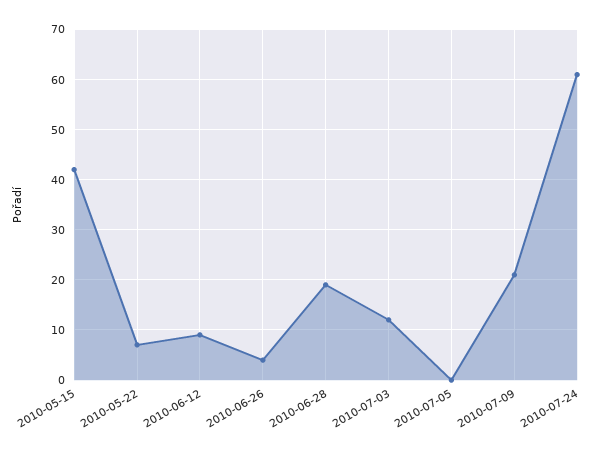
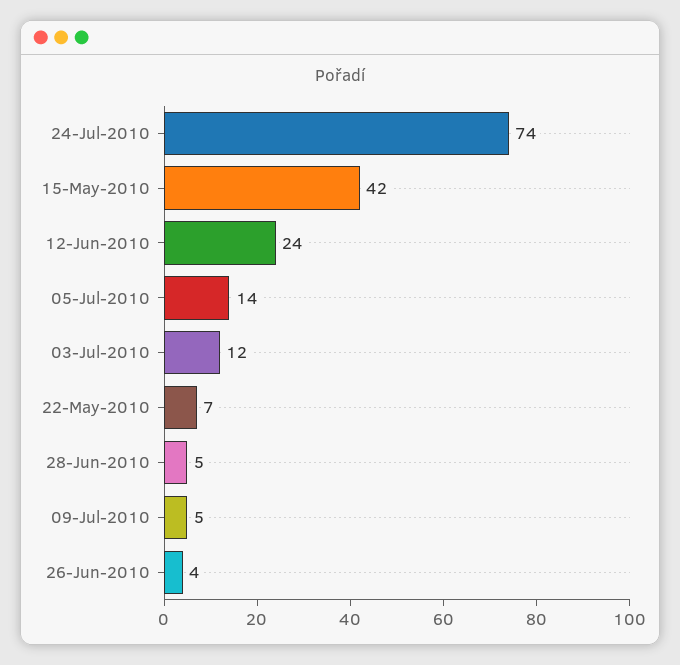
  {
    "2010-05-15": 42,
    "2010-05-22": 7,
-   "2010-06-12": 10,
+   "2010-06-12": 24,
    "2010-06-26": 4,
-   "2010-06-28": 20,
+   "2010-06-28": 5,
    "2010-07-03": 12,
-   "2010-07-05": 0,
+   "2010-07-05": 14,
-   "2010-07-09": 20,
+   "2010-07-09": 5,
-   "2010-07-24": 60
+   "2010-07-24": 74
  }

